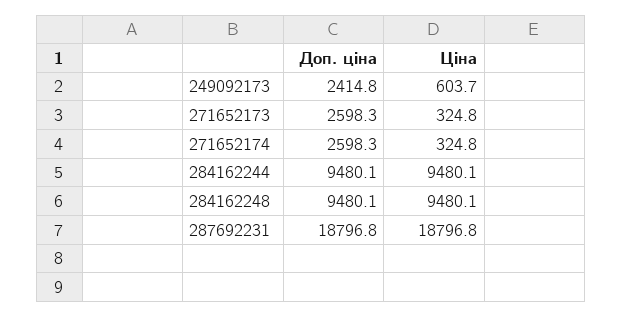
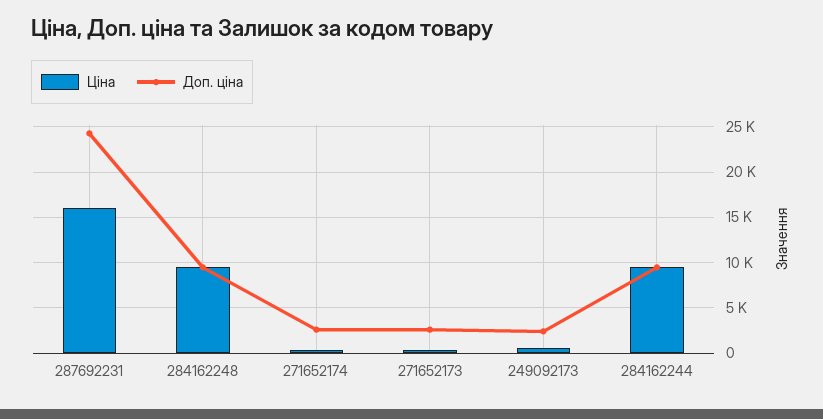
  {
    "Доп. ціна": {
      "249092173": 2414.8,
      "271652173": 2598.3,
      "271652174": 2598.3,
      "284162244": 9480.1,
      "284162248": 9480.1,
-     "287692231": 18796.8
+     "287692231": 24000
    },
    "Ціна": {
      "249092173": 603.7,
      "271652173": 324.8,
      "271652174": 324.8,
      "284162244": 9480.1,
      "284162248": 9480.1,
-     "287692231": 18796.8
+     "287692231": 16000
    }
  }

